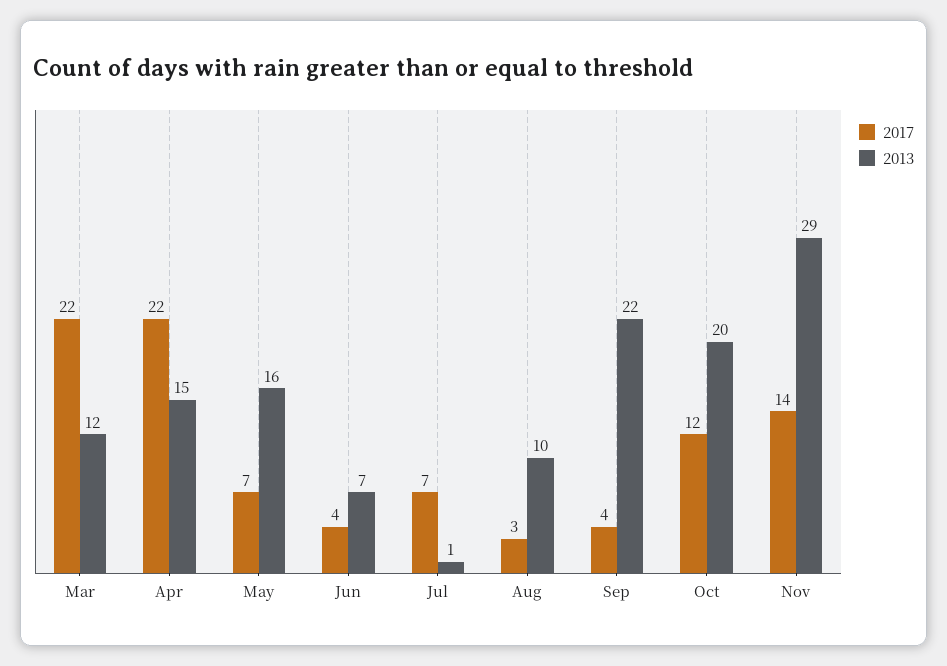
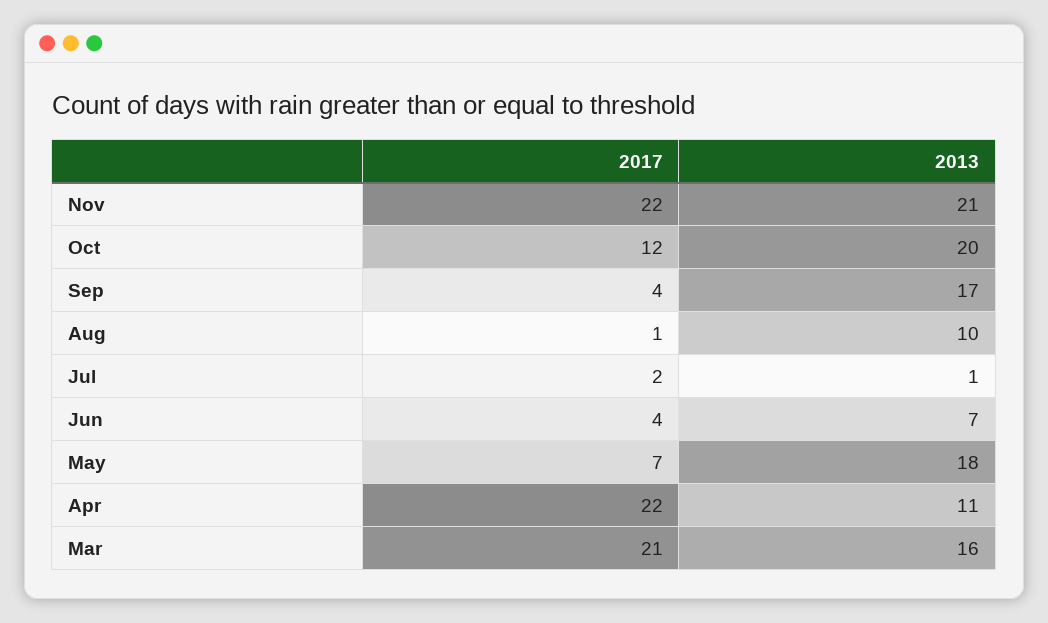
  {
    "2017": {
-     "Mar": 22,
+     "Mar": 21,
      "Apr": 22,
      "May": 7,
      "Jun": 4,
-     "Jul": 7,
+     "Jul": 2,
-     "Aug": 3,
+     "Aug": 1,
      "Sep": 4,
      "Oct": 12,
-     "Nov": 14
+     "Nov": 22
    },
    "2013": {
-     "Mar": 12,
+     "Mar": 16,
-     "Apr": 15,
+     "Apr": 11,
-     "May": 16,
+     "May": 18,
      "Jun": 7,
      "Jul": 1,
      "Aug": 10,
-     "Sep": 22,
+     "Sep": 17,
      "Oct": 20,
-     "Nov": 29
+     "Nov": 21
    }
  }

